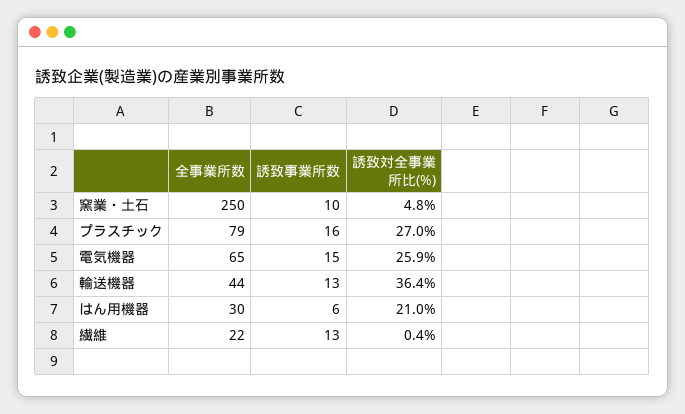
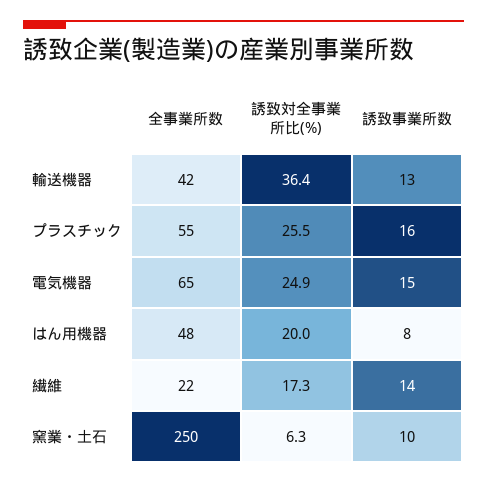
  {
    "全事業所数": {
      "窯業・土石": 250,
-     "プラスチック": 79,
+     "プラスチック": 55,
      "電気機器": 65,
-     "輸送機器": 44,
+     "輸送機器": 42,
-     "はん用機器": 30,
+     "はん用機器": 48,
      "繊維": 22
    },
    "誘致事業所数": {
      "窯業・土石": 10,
      "プラスチック": 16,
      "電気機器": 15,
      "輸送機器": 13,
-     "はん用機器": 6,
+     "はん用機器": 8,
-     "繊維": 13
+     "繊維": 14
    },
    "誘致対全事業所比(%)": {
-     "窯業・土石": 4.8,
+     "窯業・土石": 6.3,
-     "プラスチック": 27,
+     "プラスチック": 25.5,
-     "電気機器": 25.9,
+     "電気機器": 24.9,
      "輸送機器": 36.4,
-     "はん用機器": 21,
+     "はん用機器": 20,
-     "繊維": 0.4
+     "繊維": 17.3
    }
  }

